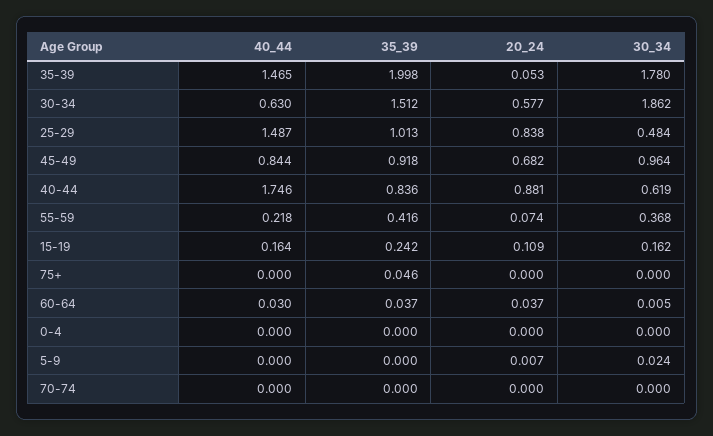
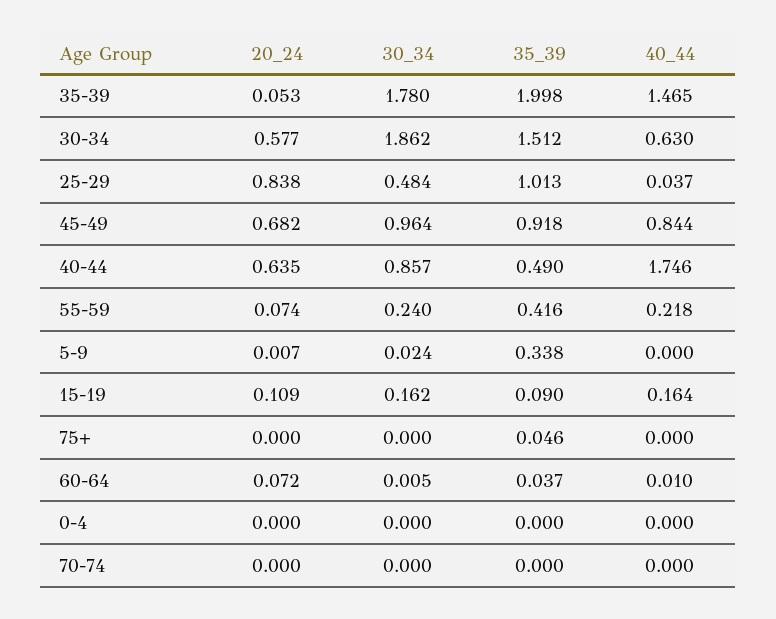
  {
    "40_44": {
      "35-39": 1.465,
      "30-34": 0.63,
-     "25-29": 1.487,
+     "25-29": 0.037,
      "45-49": 0.844,
      "40-44": 1.746,
      "55-59": 0.218,
      "15-19": 0.164,
      "75+": 0,
-     "60-64": 0.03,
+     "60-64": 0.01,
      "0-4": 0,
      "5-9": 0,
      "70-74": 0
    },
    "35_39": {
      "35-39": 1.998,
      "30-34": 1.512,
      "25-29": 1.013,
      "45-49": 0.918,
-     "40-44": 0.836,
+     "40-44": 0.49,
      "55-59": 0.416,
-     "15-19": 0.242,
+     "15-19": 0.09,
      "75+": 0.046,
      "60-64": 0.037,
      "0-4": 0,
-     "5-9": 0,
+     "5-9": 0.338,
      "70-74": 0
    },
    "20_24": {
      "35-39": 0.053,
      "30-34": 0.577,
      "25-29": 0.838,
      "45-49": 0.682,
-     "40-44": 0.881,
+     "40-44": 0.635,
      "55-59": 0.074,
      "15-19": 0.109,
      "75+": 0,
-     "60-64": 0.037,
+     "60-64": 0.072,
      "0-4": 0,
      "5-9": 0.007,
      "70-74": 0
    },
    "30_34": {
      "35-39": 1.78,
      "30-34": 1.862,
      "25-29": 0.484,
      "45-49": 0.964,
-     "40-44": 0.619,
+     "40-44": 0.857,
-     "55-59": 0.368,
+     "55-59": 0.24,
      "15-19": 0.162,
      "75+": 0,
      "60-64": 0.005,
      "0-4": 0,
      "5-9": 0.024,
      "70-74": 0
    }
  }

